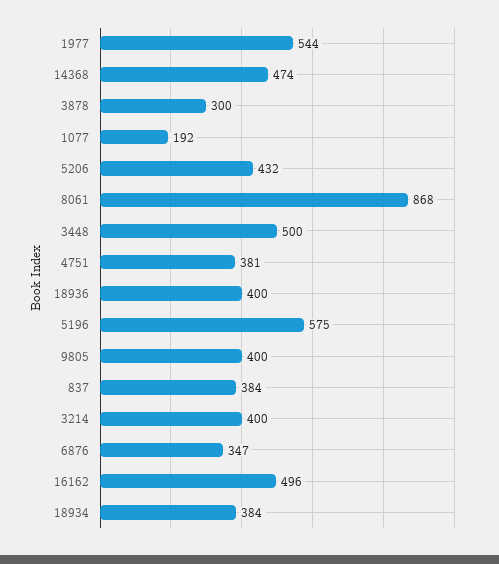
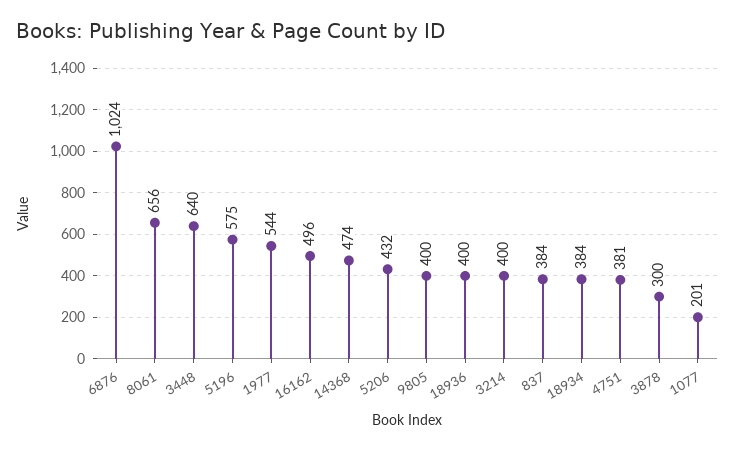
  {
    "1977": 544,
    "14368": 474,
    "3878": 300,
-   "1077": 192,
+   "1077": 201,
    "5206": 432,
-   "8061": 868,
+   "8061": 656,
-   "3448": 500,
+   "3448": 640,
    "4751": 381,
    "18936": 400,
    "5196": 575,
    "9805": 400,
    "837": 384,
    "3214": 400,
-   "6876": 347,
+   "6876": 1024,
    "16162": 496,
    "18934": 384
  }

